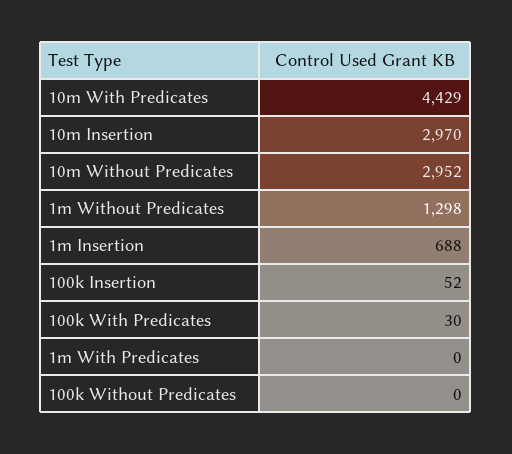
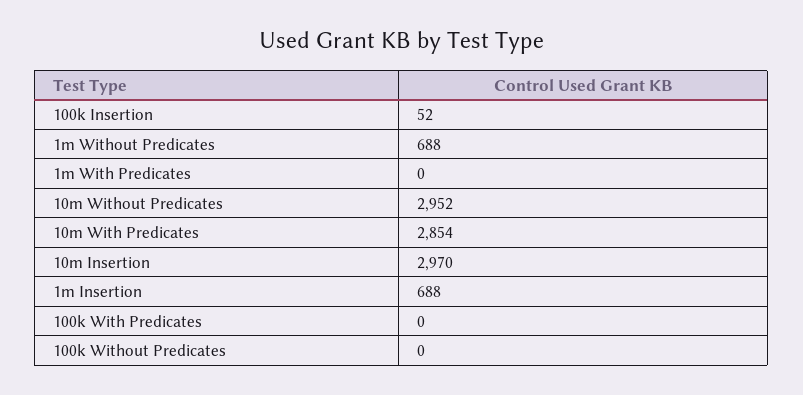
  {
-   "10m With Predicates": 4429,
+   "10m With Predicates": 2854,
    "10m Insertion": 2970,
    "10m Without Predicates": 2952,
-   "1m Without Predicates": 1298,
+   "1m Without Predicates": 688,
    "1m Insertion": 688,
    "100k Insertion": 52,
-   "100k With Predicates": 30,
+   "100k With Predicates": 0,
    "1m With Predicates": 0,
    "100k Without Predicates": 0
  }

